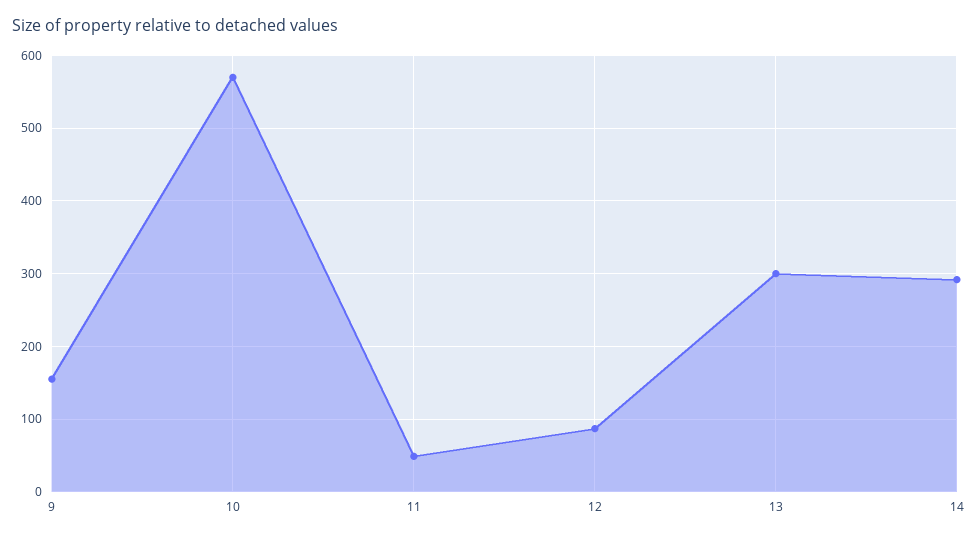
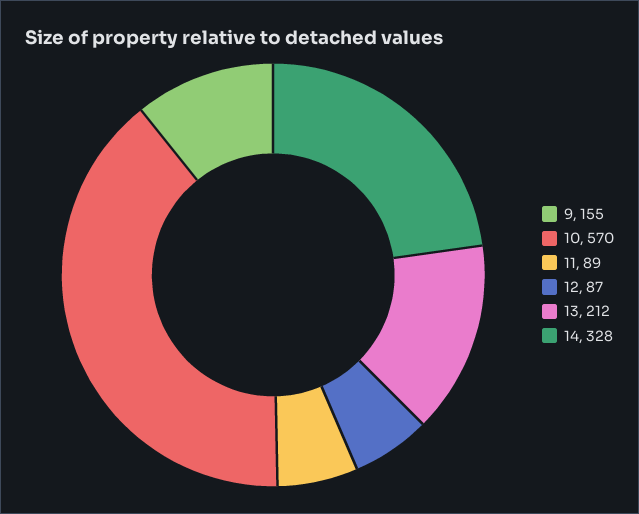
  {
    "9": 155,
    "10": 570,
-   "11": 50,
+   "11": 89,
    "12": 87,
-   "13": 300,
+   "13": 212,
-   "14": 290
+   "14": 328
  }

